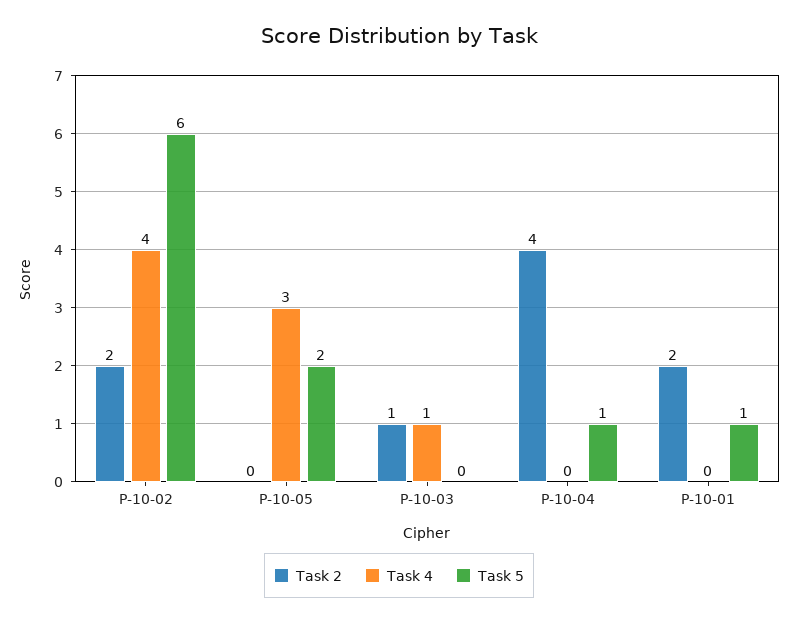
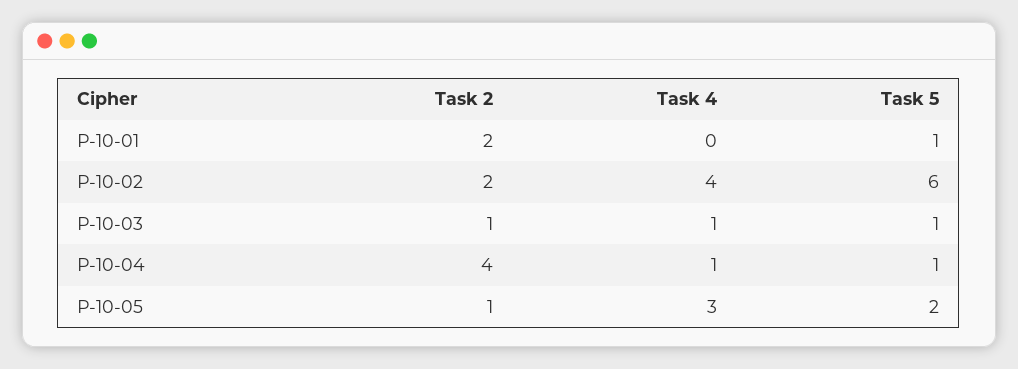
  {
    "Task 2": {
      "Р-10-02": 2,
-     "Р-10-05": 0,
+     "Р-10-05": 1,
      "Р-10-03": 1,
      "Р-10-04": 4,
      "Р-10-01": 2
    },
    "Task 4": {
      "Р-10-02": 4,
      "Р-10-05": 3,
      "Р-10-03": 1,
-     "Р-10-04": 0,
+     "Р-10-04": 1,
      "Р-10-01": 0
    },
    "Task 5": {
      "Р-10-02": 6,
      "Р-10-05": 2,
-     "Р-10-03": 0,
+     "Р-10-03": 1,
      "Р-10-04": 1,
      "Р-10-01": 1
    }
  }

